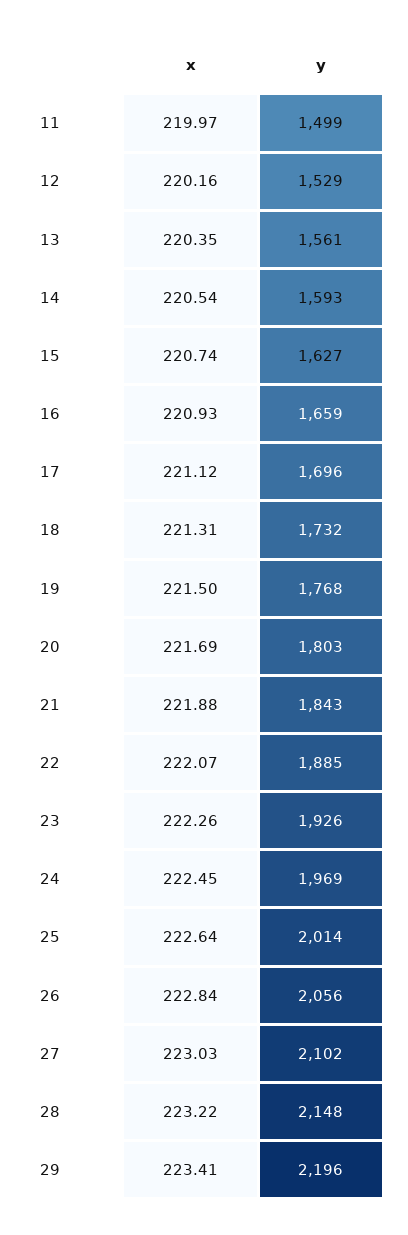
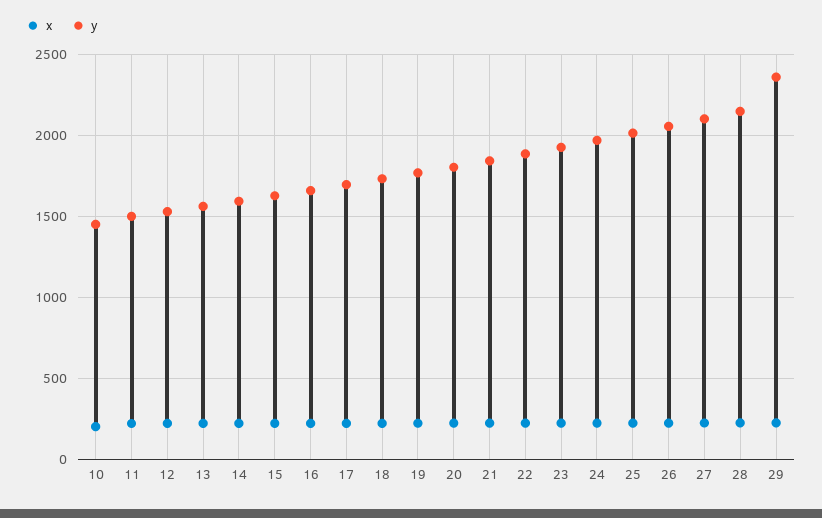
  {
    "x": {
      "11": 219.97,
      "12": 220.16,
      "13": 220.35,
      "14": 220.54,
      "15": 220.74,
      "16": 220.93,
      "17": 221.12,
      "18": 221.31,
      "19": 221.5,
      "20": 221.69,
      "21": 221.88,
      "22": 222.07,
      "23": 222.26,
      "24": 222.45,
      "25": 222.64,
      "26": 222.84,
      "27": 223.03,
      "28": 223.22,
-     "29": 223.41
+     "29": 223.41,
+     "10": 200
    },
    "y": {
      "11": 1499,
      "12": 1529,
      "13": 1561,
      "14": 1593,
      "15": 1627,
      "16": 1659,
      "17": 1696,
      "18": 1732,
      "19": 1768,
      "20": 1803,
      "21": 1843,
      "22": 1885,
      "23": 1926,
      "24": 1969,
      "25": 2014,
      "26": 2056,
      "27": 2102,
      "28": 2148,
-     "29": 2196
+     "29": 2350,
+     "10": 1450
    }
  }

